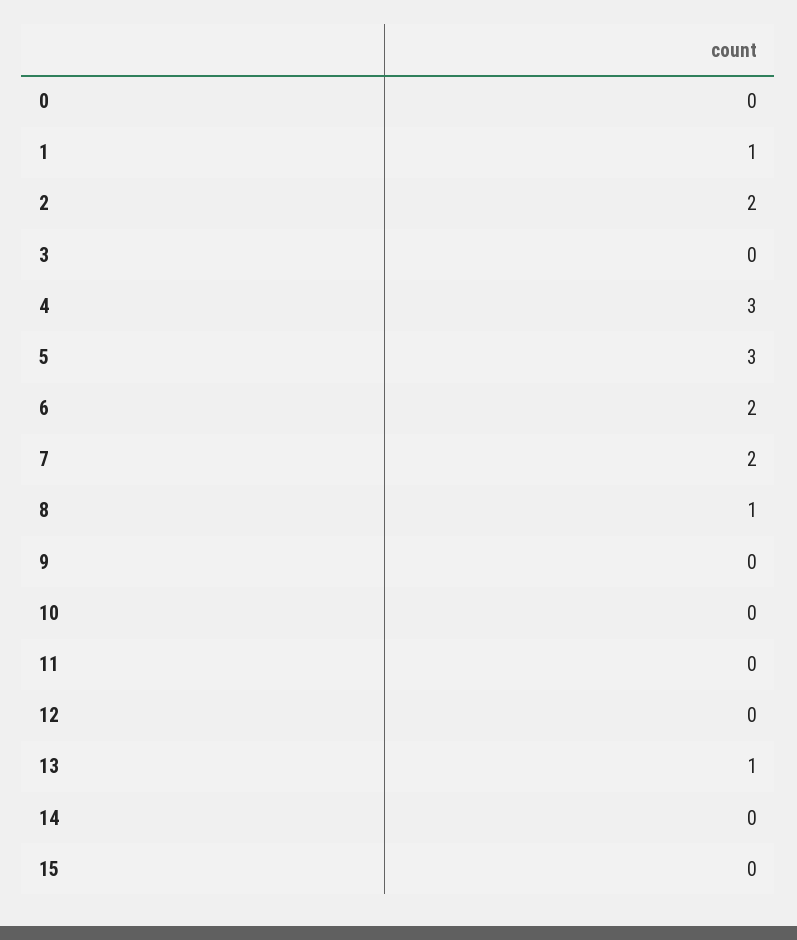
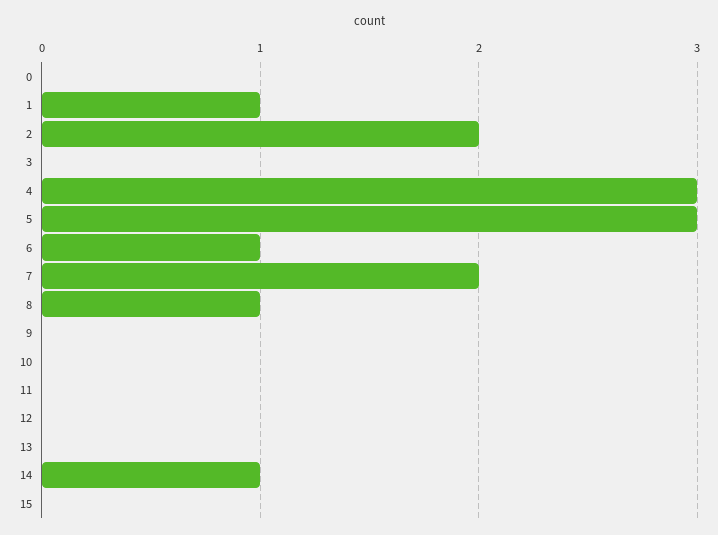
  {
    "0": 0,
    "1": 1,
    "2": 2,
    "3": 0,
    "4": 3,
    "5": 3,
-   "6": 2,
+   "6": 1,
    "7": 2,
    "8": 1,
    "9": 0,
    "10": 0,
    "11": 0,
    "12": 0,
-   "13": 1,
+   "13": 0,
-   "14": 0,
+   "14": 1,
    "15": 0
  }

